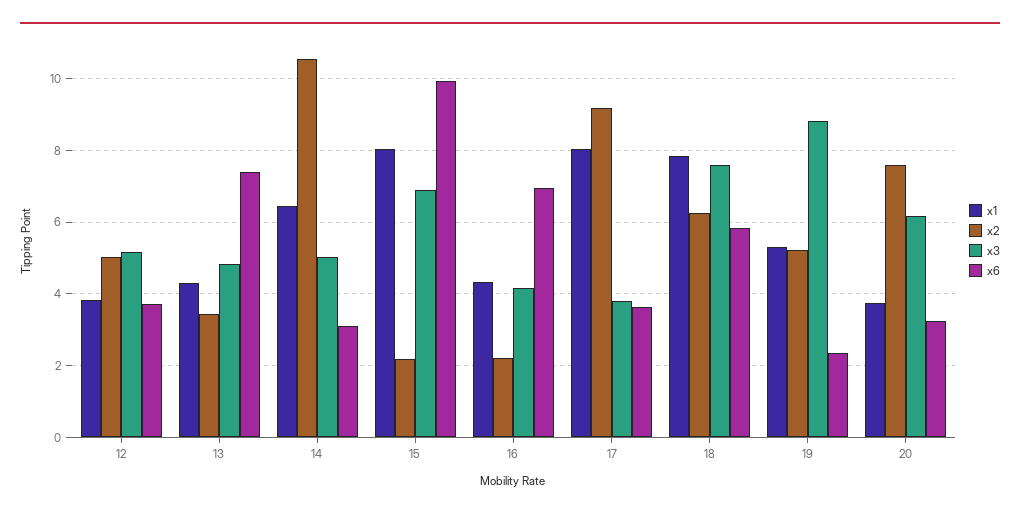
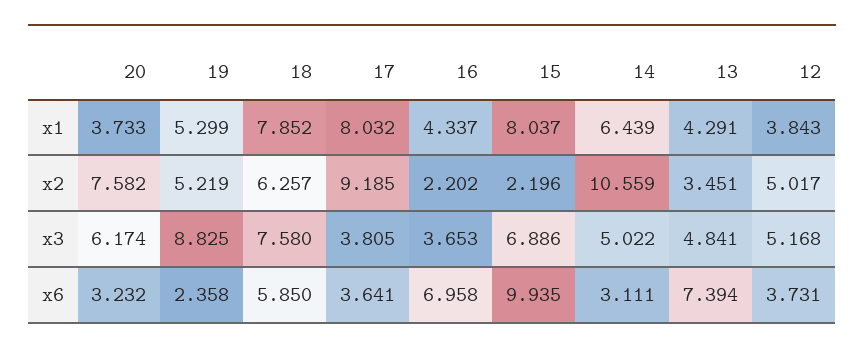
  {
    "x1": {
      "12": 3.843,
      "13": 4.291,
      "14": 6.439,
      "15": 8.037,
      "16": 4.337,
      "17": 8.032,
      "18": 7.852,
      "19": 5.299,
      "20": 3.733
    },
    "x2": {
      "12": 5.017,
      "13": 3.451,
      "14": 10.559,
      "15": 2.196,
      "16": 2.202,
      "17": 9.185,
      "18": 6.257,
      "19": 5.219,
      "20": 7.582
    },
    "x3": {
      "12": 5.168,
      "13": 4.841,
      "14": 5.022,
      "15": 6.886,
-     "16": 4.2,
+     "16": 3.653,
      "17": 3.805,
      "18": 7.58,
      "19": 8.825,
      "20": 6.174
    },
    "x6": {
      "12": 3.731,
      "13": 7.394,
      "14": 3.111,
      "15": 9.935,
      "16": 6.958,
      "17": 3.641,
      "18": 5.85,
      "19": 2.358,
      "20": 3.232
    }
  }

